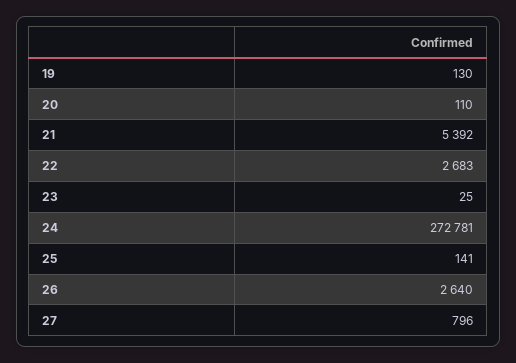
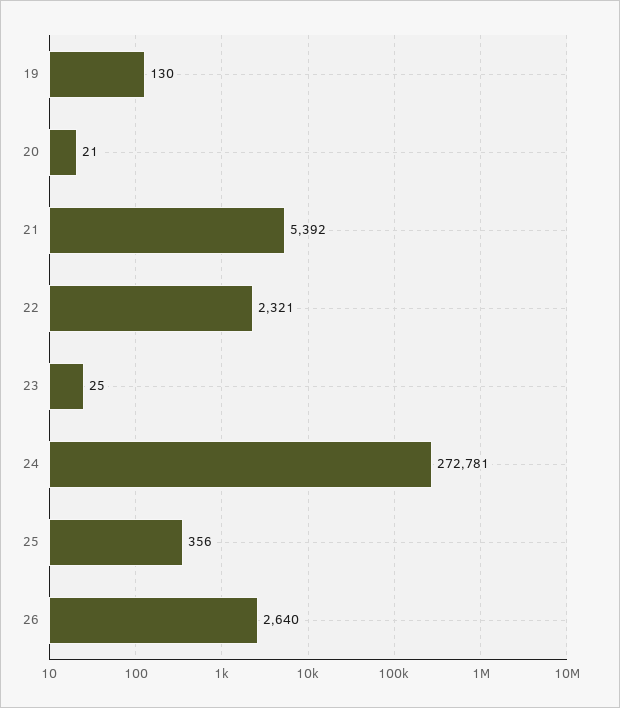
  {
    "19": 130,
-   "20": 110,
+   "20": 21,
    "21": 5392,
-   "22": 2683,
+   "22": 2321,
    "23": 25,
    "24": 272781,
-   "25": 141,
+   "25": 356,
-   "26": 2640,
+   "26": 2640
-   "27": 796
  }

